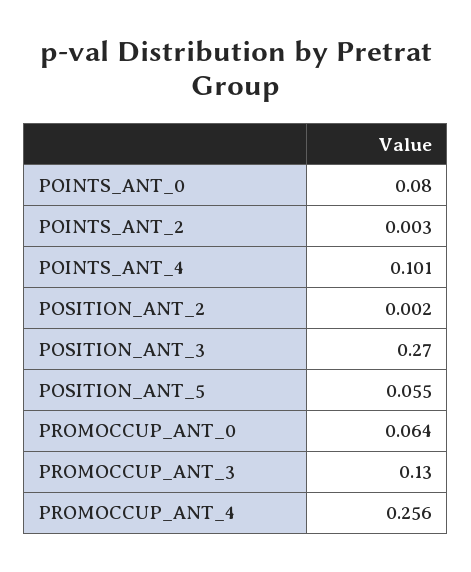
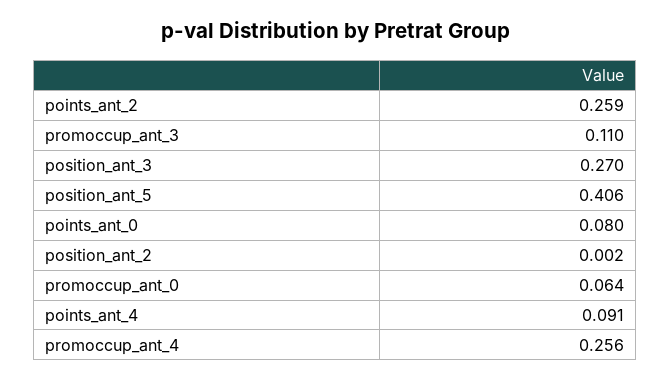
  {
    "POINTS_ANT_0": 0.08,
-   "POINTS_ANT_2": 0.003,
+   "POINTS_ANT_2": 0.259,
-   "POINTS_ANT_4": 0.101,
+   "POINTS_ANT_4": 0.091,
    "POSITION_ANT_2": 0.002,
    "POSITION_ANT_3": 0.27,
-   "POSITION_ANT_5": 0.055,
+   "POSITION_ANT_5": 0.406,
    "PROMOCCUP_ANT_0": 0.064,
-   "PROMOCCUP_ANT_3": 0.13,
+   "PROMOCCUP_ANT_3": 0.11,
    "PROMOCCUP_ANT_4": 0.256
  }

